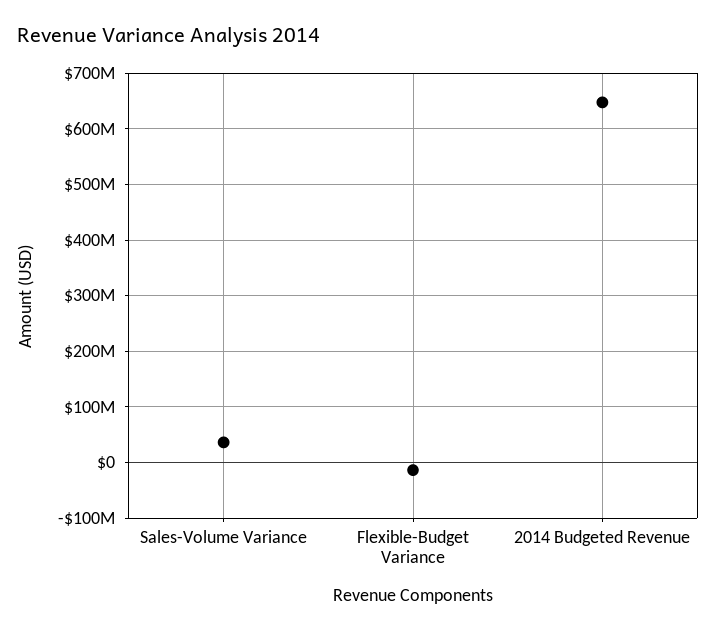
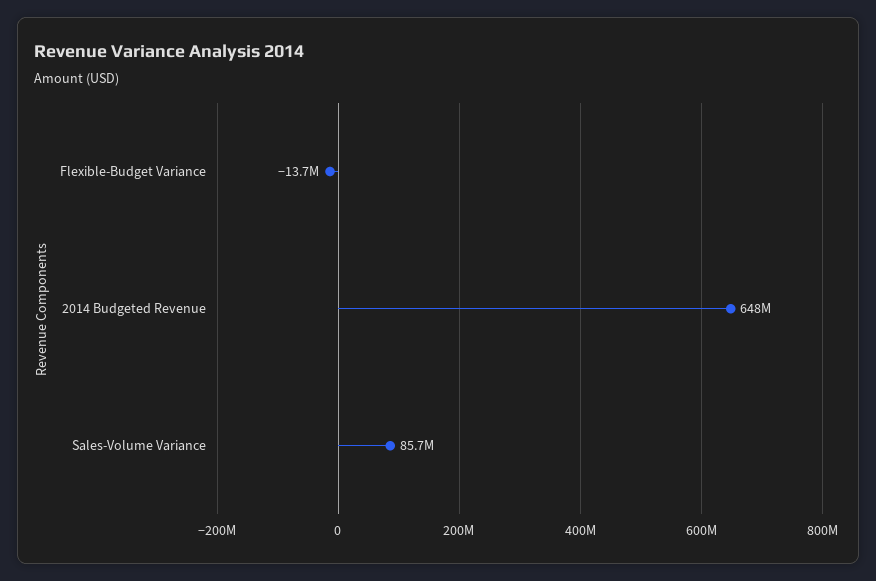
  {
-   "Sales-Volume Variance": 40000000,
+   "Sales-Volume Variance": 85700000,
    "Flexible-Budget Variance": -13700000,
    "2014 Budgeted Revenue": 648000000
  }

